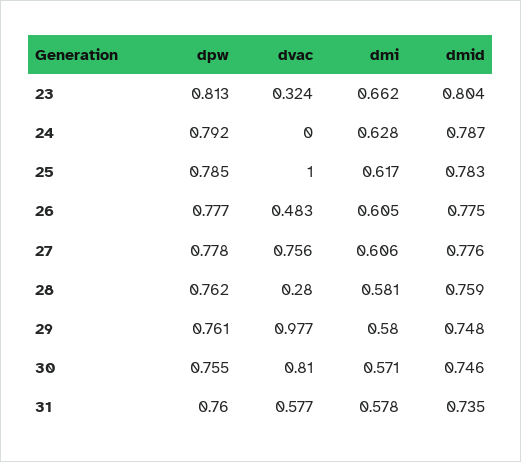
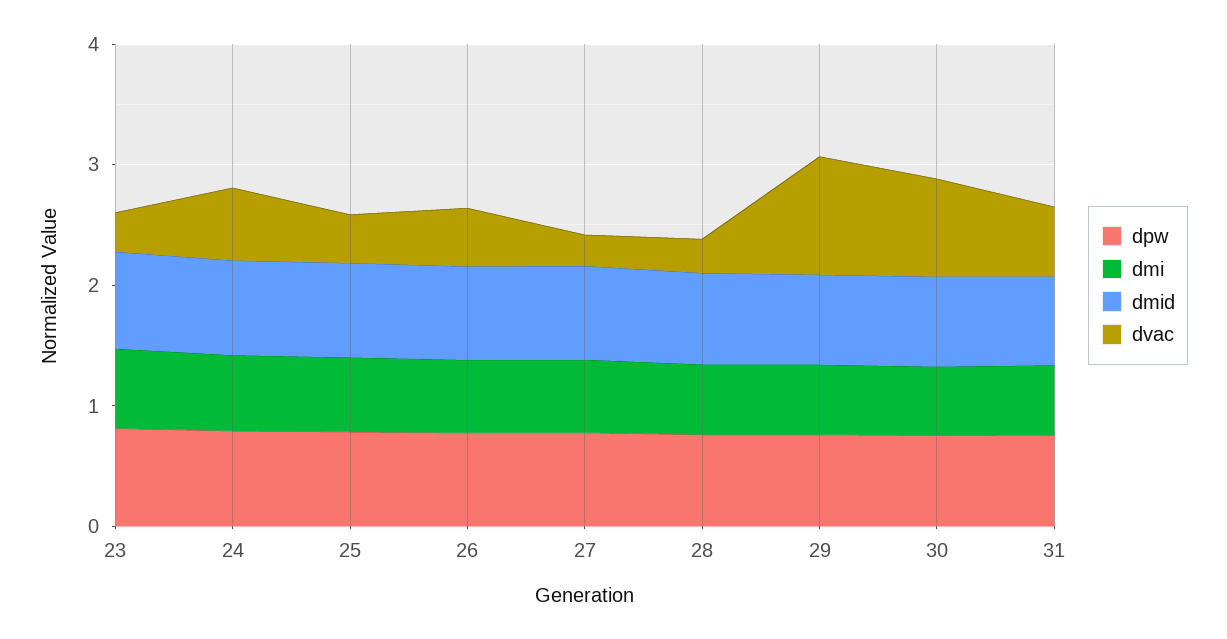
  {
    "dpw": {
      "23": 0.813,
      "24": 0.792,
      "25": 0.785,
      "26": 0.777,
      "27": 0.778,
      "28": 0.762,
      "29": 0.761,
      "30": 0.755,
      "31": 0.76
    },
    "dvac": {
      "23": 0.324,
-     "24": 0,
+     "24": 0.6,
-     "25": 1,
+     "25": 0.4,
      "26": 0.483,
-     "27": 0.756,
+     "27": 0.2,
      "28": 0.28,
      "29": 0.977,
      "30": 0.81,
      "31": 0.577
    },
    "dmi": {
      "23": 0.662,
      "24": 0.628,
      "25": 0.617,
      "26": 0.605,
      "27": 0.606,
      "28": 0.581,
      "29": 0.58,
      "30": 0.571,
      "31": 0.578
    },
    "dmid": {
      "23": 0.804,
      "24": 0.787,
      "25": 0.783,
      "26": 0.775,
      "27": 0.776,
      "28": 0.759,
      "29": 0.748,
      "30": 0.746,
      "31": 0.735
    }
  }

